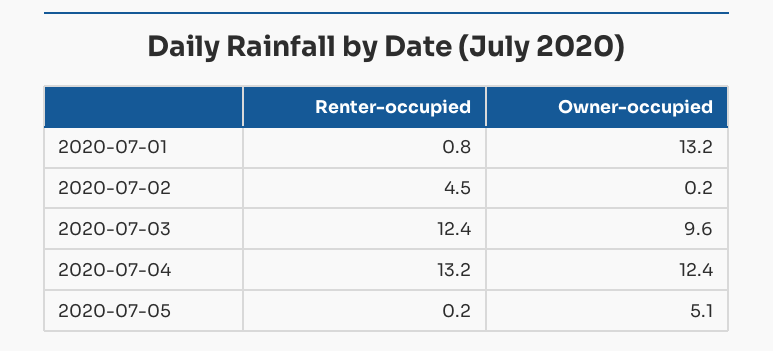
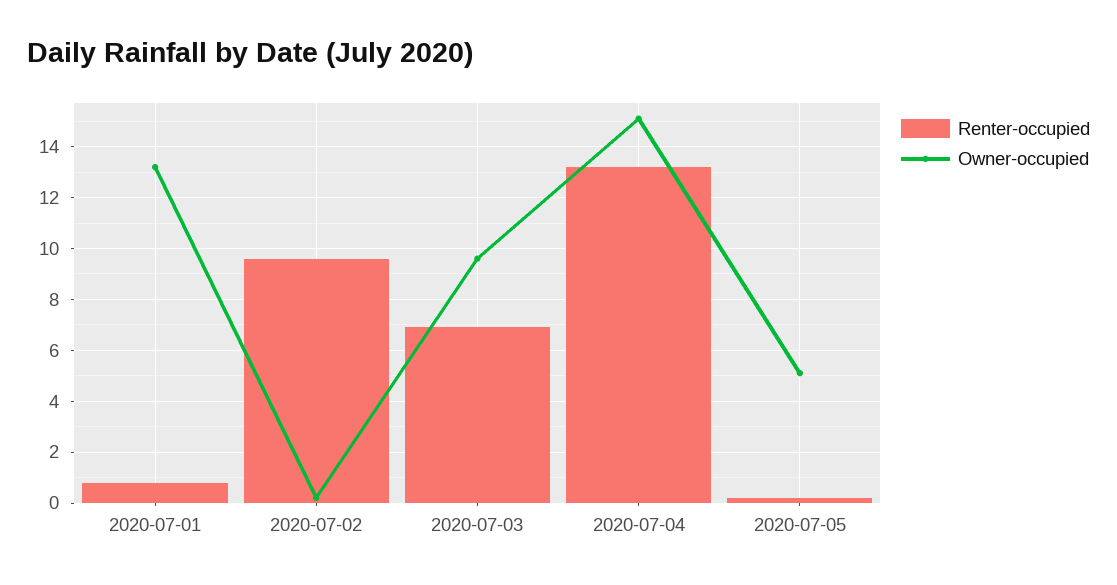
  {
    "Renter-occupied": {
      "2020-07-01": 0.8,
-     "2020-07-02": 4.5,
+     "2020-07-02": 9.5,
-     "2020-07-03": 12.4,
+     "2020-07-03": 7,
      "2020-07-04": 13.2,
      "2020-07-05": 0.2
    },
    "Owner-occupied": {
      "2020-07-01": 13.2,
      "2020-07-02": 0.2,
      "2020-07-03": 9.6,
-     "2020-07-04": 12.4,
+     "2020-07-04": 15,
      "2020-07-05": 5.1
    }
  }

